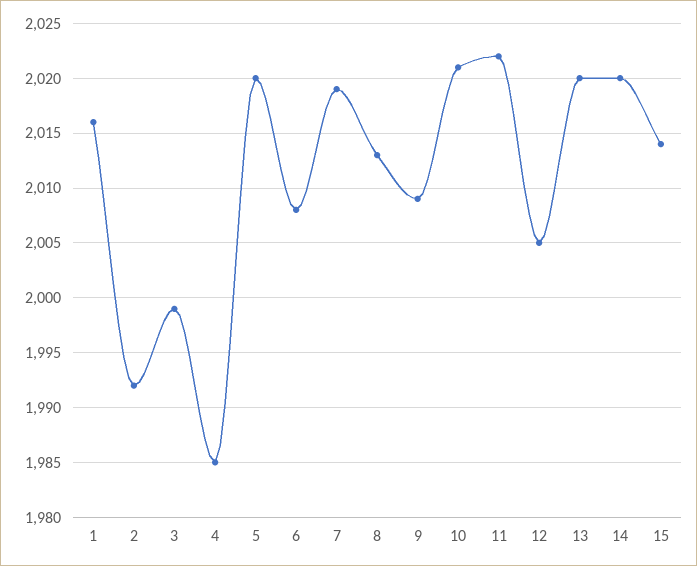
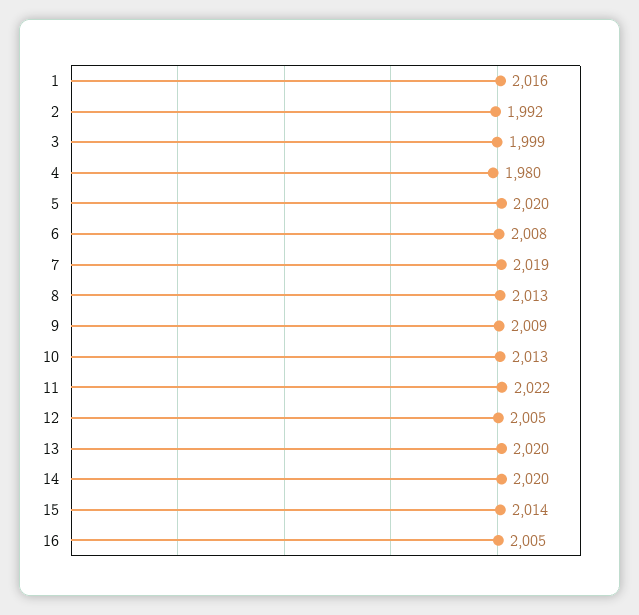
  {
    "1": 2016,
    "2": 1992,
    "3": 1999,
-   "4": 1985,
+   "4": 1980,
    "5": 2020,
    "6": 2008,
    "7": 2019,
    "8": 2013,
    "9": 2009,
-   "10": 2021,
+   "10": 2013,
    "11": 2022,
    "12": 2005,
    "13": 2020,
    "14": 2020,
-   "15": 2014
+   "15": 2014,
+   "16": 2005
  }

